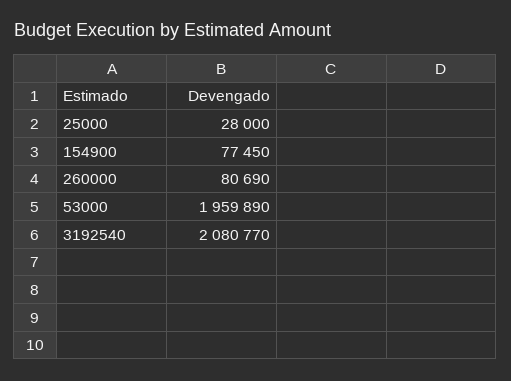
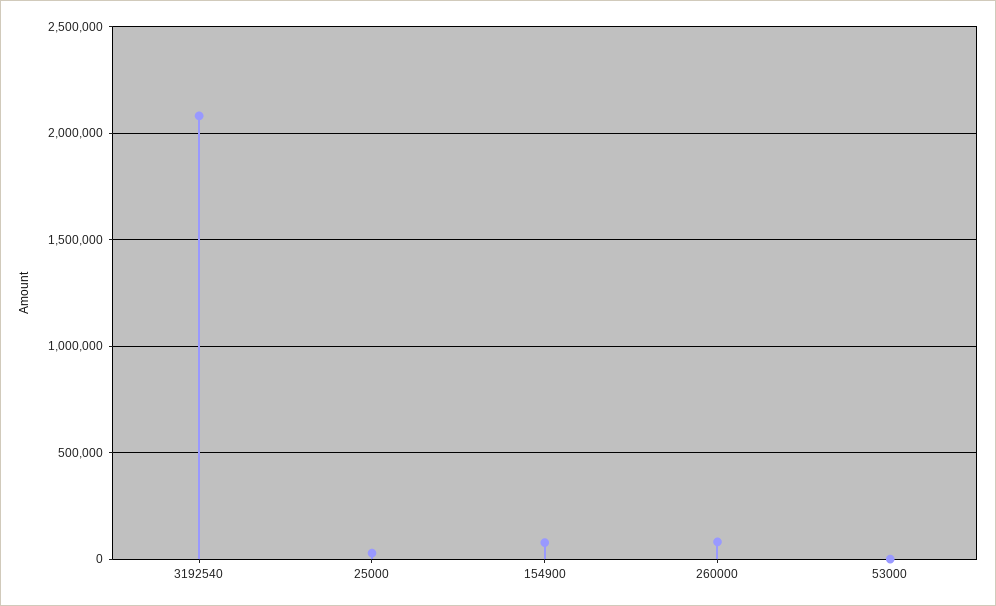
  {
    "25000": 28000,
    "154900": 77450,
    "260000": 80690,
-   "53000": 1959890,
+   "53000": 0,
    "3192540": 2080770
  }

